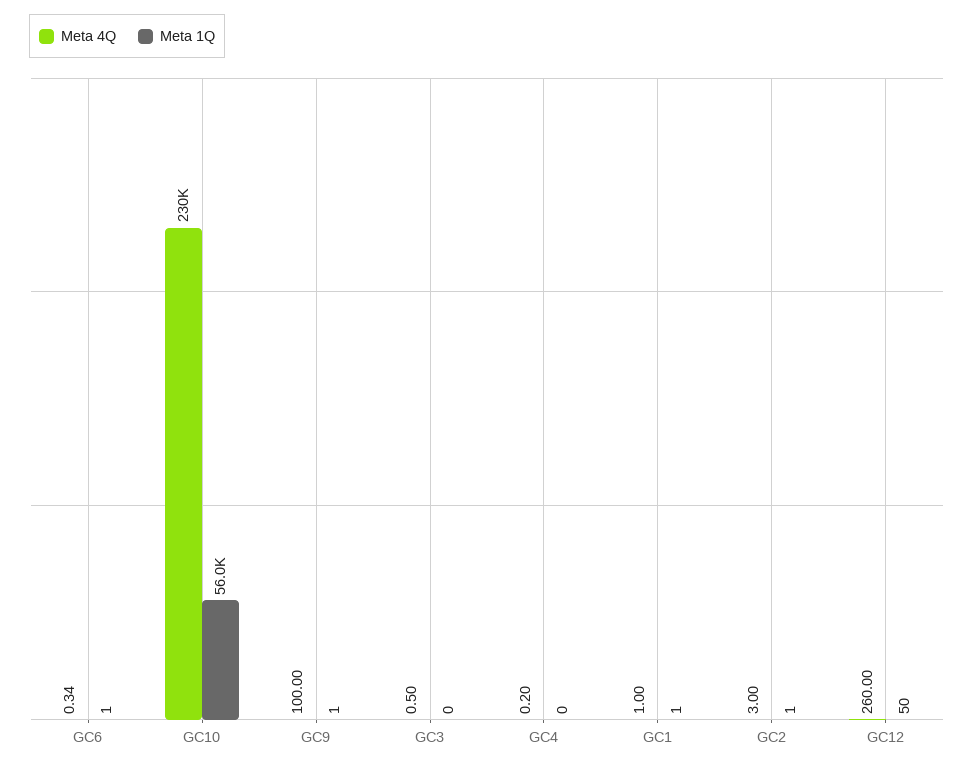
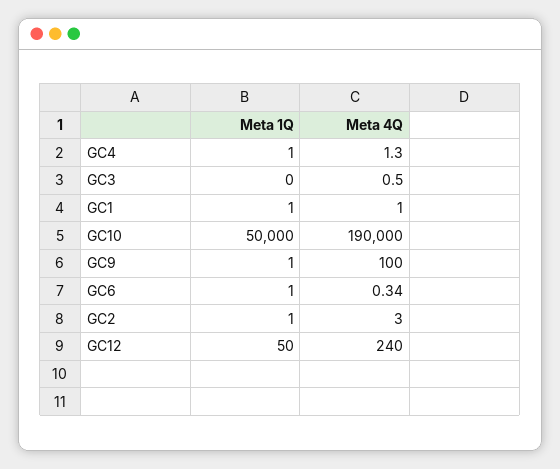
  {
    "Meta 4Q": {
      "GC6": 0.34,
-     "GC10": 230000,
+     "GC10": 190000,
      "GC9": 100,
      "GC3": 0.5,
-     "GC4": 0.2,
+     "GC4": 1.3,
      "GC1": 1,
      "GC2": 3,
-     "GC12": 260
+     "GC12": 240
    },
    "Meta 1Q": {
      "GC6": 1,
-     "GC10": 56000,
+     "GC10": 50000,
      "GC9": 1,
      "GC3": 0,
-     "GC4": 0,
+     "GC4": 1,
      "GC1": 1,
      "GC2": 1,
      "GC12": 50
    }
  }

